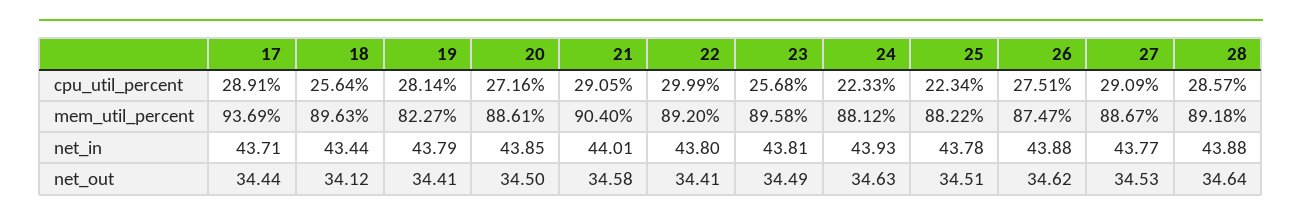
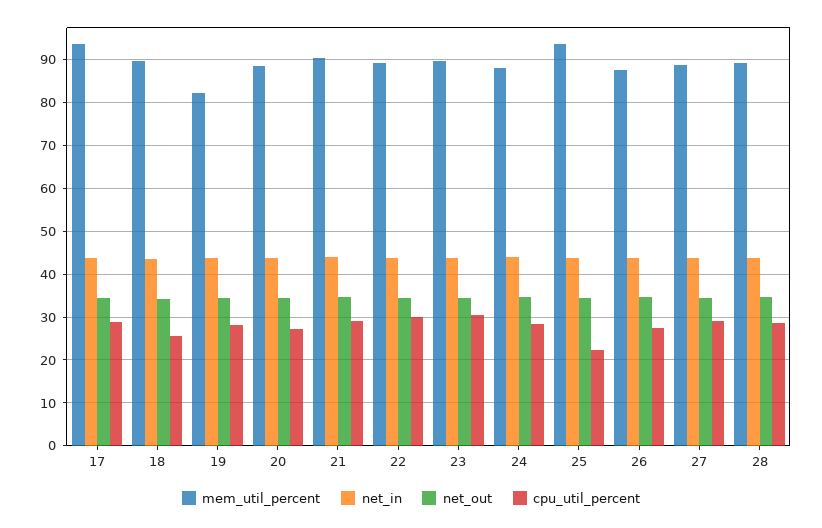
  {
    "cpu_util_percent": {
      "17": 28.91,
      "18": 25.64,
      "19": 28.14,
      "20": 27.16,
      "21": 29.05,
      "22": 29.99,
-     "23": 25.68,
+     "23": 30,
-     "24": 22.33,
+     "24": 28,
      "25": 22.34,
      "26": 27.51,
      "27": 29.09,
      "28": 28.57
    },
    "mem_util_percent": {
      "17": 93.69,
      "18": 89.63,
      "19": 82.27,
      "20": 88.61,
      "21": 90.4,
      "22": 89.2,
      "23": 89.58,
      "24": 88.12,
-     "25": 88.22,
+     "25": 94,
      "26": 87.47,
      "27": 88.67,
      "28": 89.18
    },
    "net_in": {
      "17": 43.71,
      "18": 43.44,
      "19": 43.79,
      "20": 43.85,
      "21": 44.01,
      "22": 43.8,
      "23": 43.81,
      "24": 43.93,
      "25": 43.78,
      "26": 43.88,
      "27": 43.77,
      "28": 43.88
    },
    "net_out": {
      "17": 34.44,
      "18": 34.12,
      "19": 34.41,
      "20": 34.5,
      "21": 34.58,
      "22": 34.41,
      "23": 34.49,
      "24": 34.63,
      "25": 34.51,
      "26": 34.62,
      "27": 34.53,
      "28": 34.64
    }
  }

